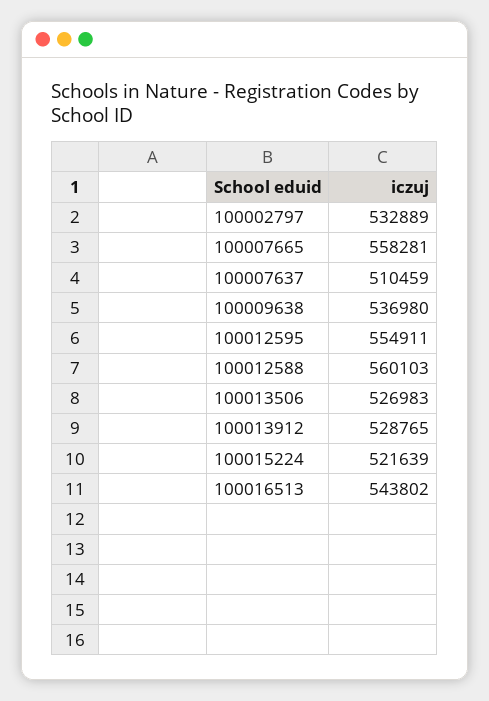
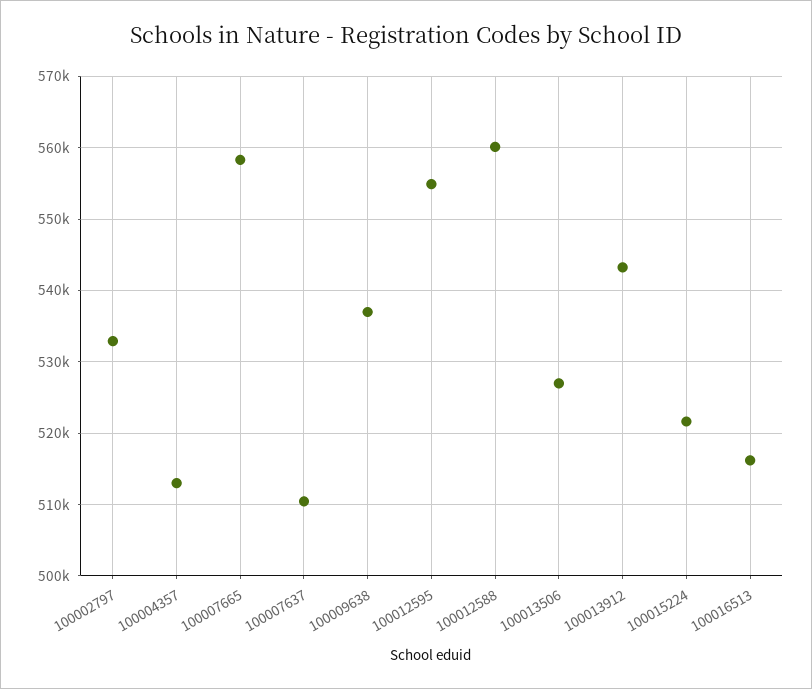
  {
    "100002797": 532889,
    "100007665": 558281,
    "100007637": 510459,
    "100009638": 536980,
    "100012595": 554911,
    "100012588": 560103,
    "100013506": 526983,
-   "100013912": 528765,
+   "100013912": 543000,
    "100015224": 521639,
-   "100016513": 543802
+   "100016513": 516000,
+   "100004357": 513000
  }

